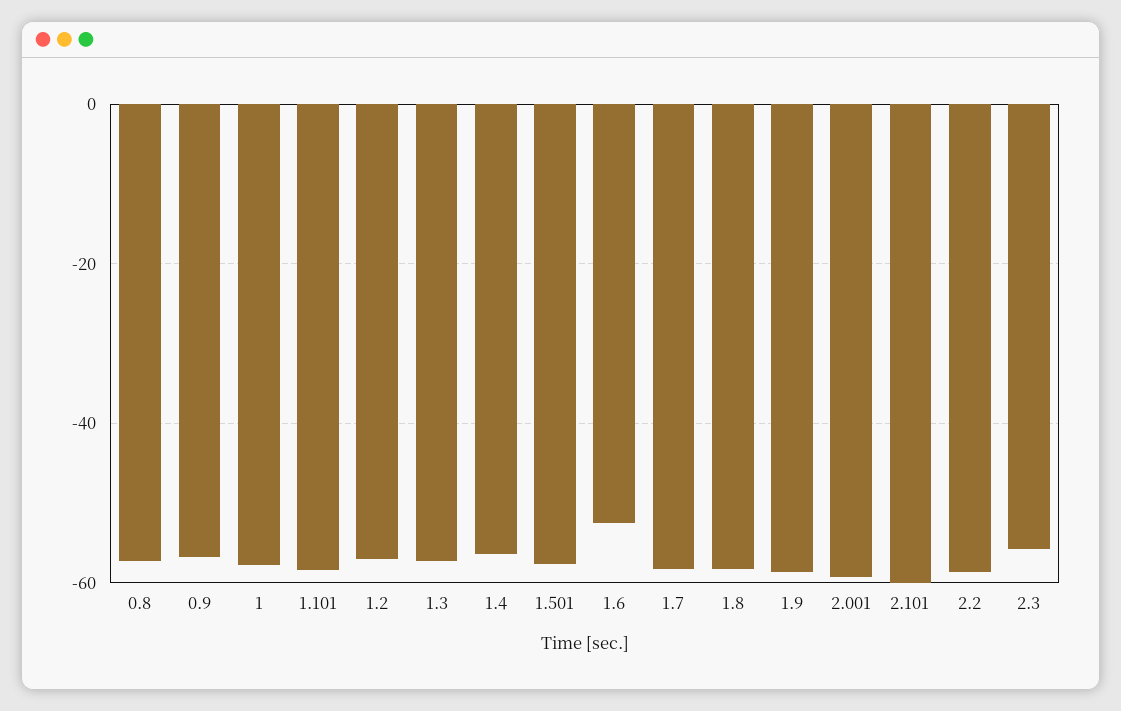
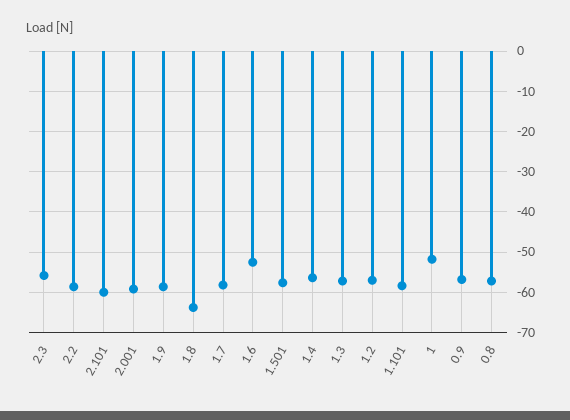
  {
    "0.8": -58,
    "0.9": -56,
-   "1": -58,
+   "1": -52,
    "1.101": -58,
    "1.2": -58,
    "1.3": -58,
    "1.4": -56,
    "1.501": -58,
    "1.6": -52,
    "1.7": -58,
-   "1.8": -58,
+   "1.8": -64,
    "1.9": -58,
    "2.001": -60,
    "2.101": -60,
    "2.2": -58,
    "2.3": -56
  }

